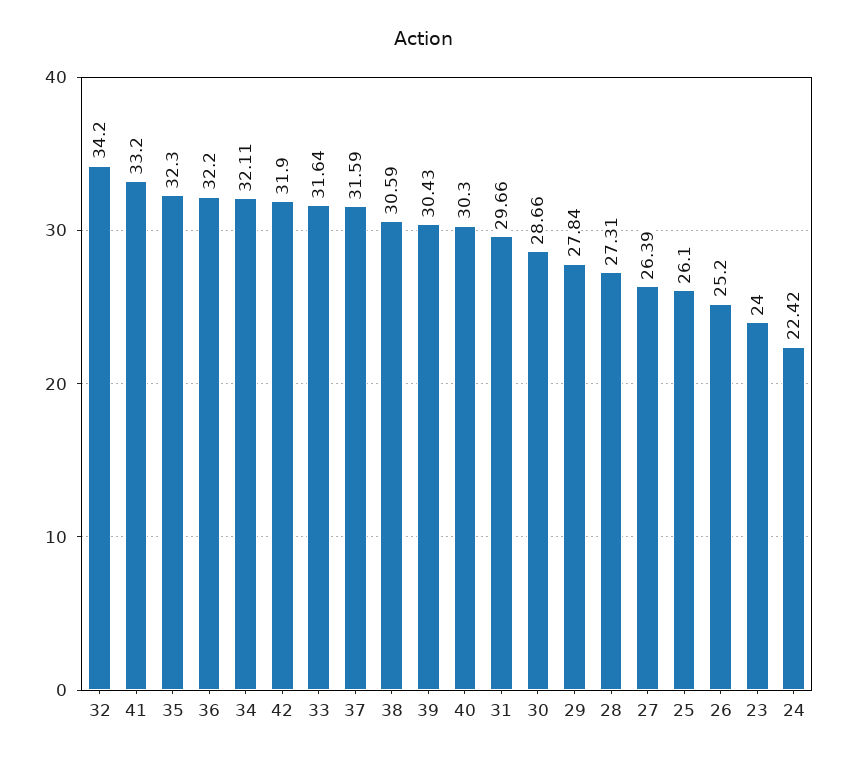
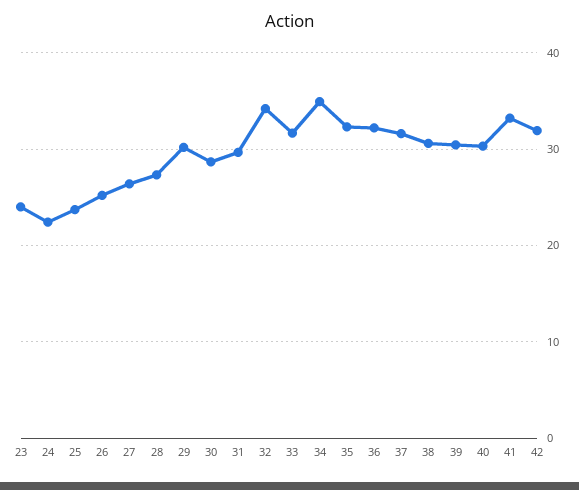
  {
    "32": 34.2,
    "41": 33.2,
    "35": 32.3,
    "36": 32.2,
-   "34": 32.11,
+   "34": 35,
    "42": 31.9,
    "33": 31.64,
    "37": 31.59,
    "38": 30.59,
    "39": 30.43,
    "40": 30.3,
    "31": 29.66,
    "30": 28.66,
-   "29": 27.84,
+   "29": 30,
    "28": 27.31,
    "27": 26.39,
-   "25": 26.1,
+   "25": 24,
    "26": 25.2,
    "23": 24,
    "24": 22.42
  }

